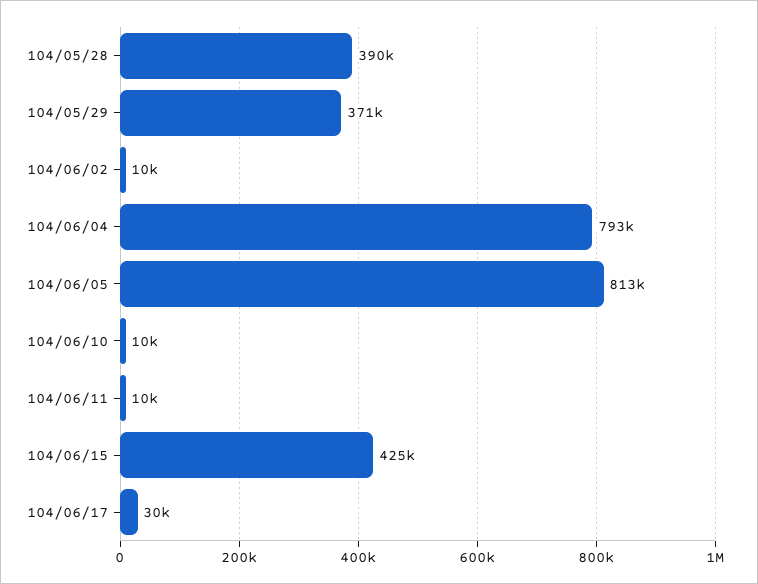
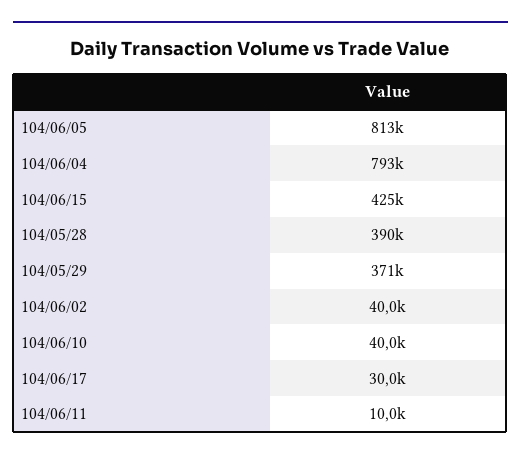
  {
    "104/05/28": 390000,
    "104/05/29": 371000,
-   "104/06/02": 10000,
+   "104/06/02": 40000,
    "104/06/04": 793000,
    "104/06/05": 813000,
-   "104/06/10": 10000,
+   "104/06/10": 40000,
    "104/06/11": 10000,
    "104/06/15": 425000,
    "104/06/17": 30000
  }

